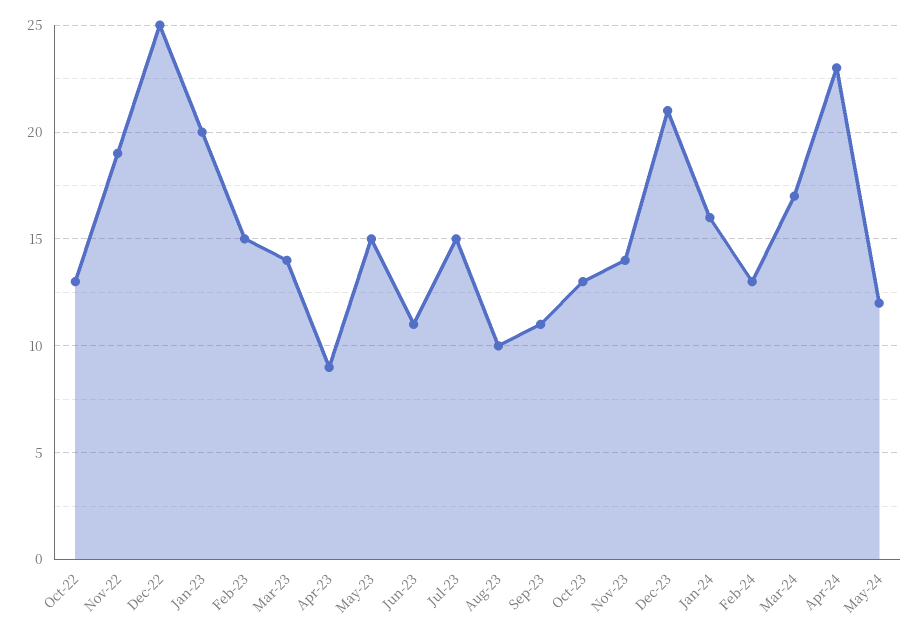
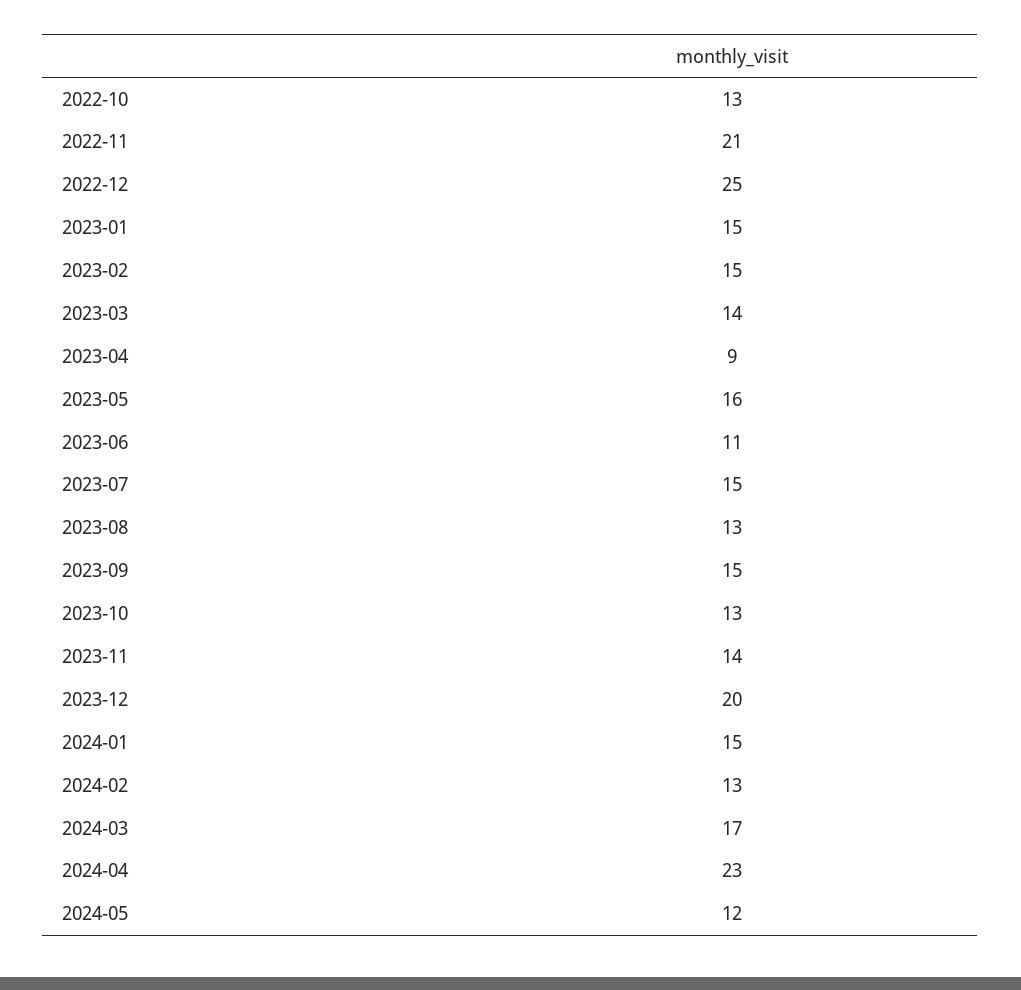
  {
    "Oct-22": 13,
-   "Nov-22": 19,
+   "Nov-22": 21,
    "Dec-22": 25,
-   "Jan-23": 20,
+   "Jan-23": 15,
    "Feb-23": 15,
    "Mar-23": 14,
    "Apr-23": 9,
-   "May-23": 15,
+   "May-23": 16,
    "Jun-23": 11,
    "Jul-23": 15,
-   "Aug-23": 10,
+   "Aug-23": 13,
-   "Sep-23": 11,
+   "Sep-23": 15,
    "Oct-23": 13,
    "Nov-23": 14,
-   "Dec-23": 21,
+   "Dec-23": 20,
-   "Jan-24": 16,
+   "Jan-24": 15,
    "Feb-24": 13,
    "Mar-24": 17,
    "Apr-24": 23,
    "May-24": 12
  }

